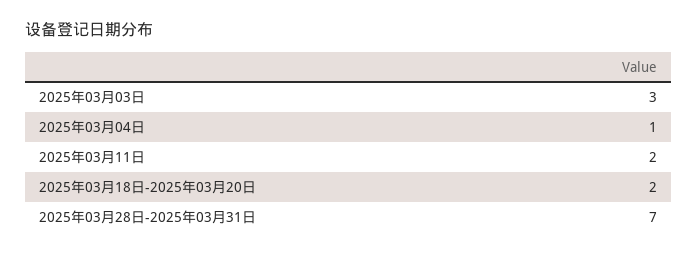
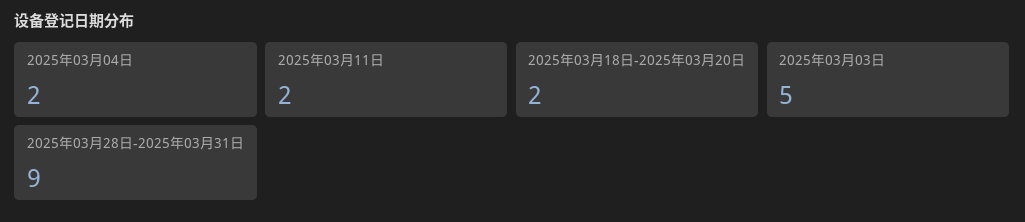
  {
-   "2025年03月03日": 3,
+   "2025年03月03日": 5,
-   "2025年03月04日": 1,
+   "2025年03月04日": 2,
    "2025年03月11日": 2,
    "2025年03月18日-2025年03月20日": 2,
-   "2025年03月28日-2025年03月31日": 7
+   "2025年03月28日-2025年03月31日": 9
  }

